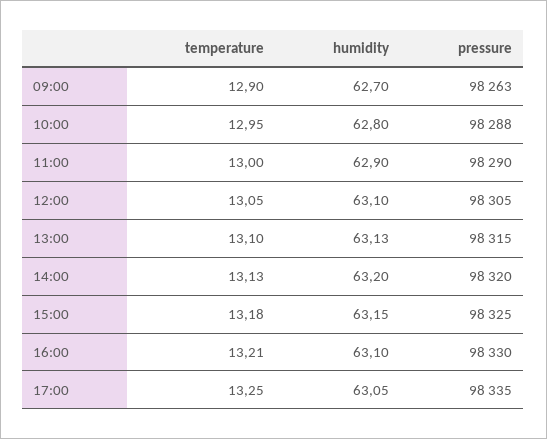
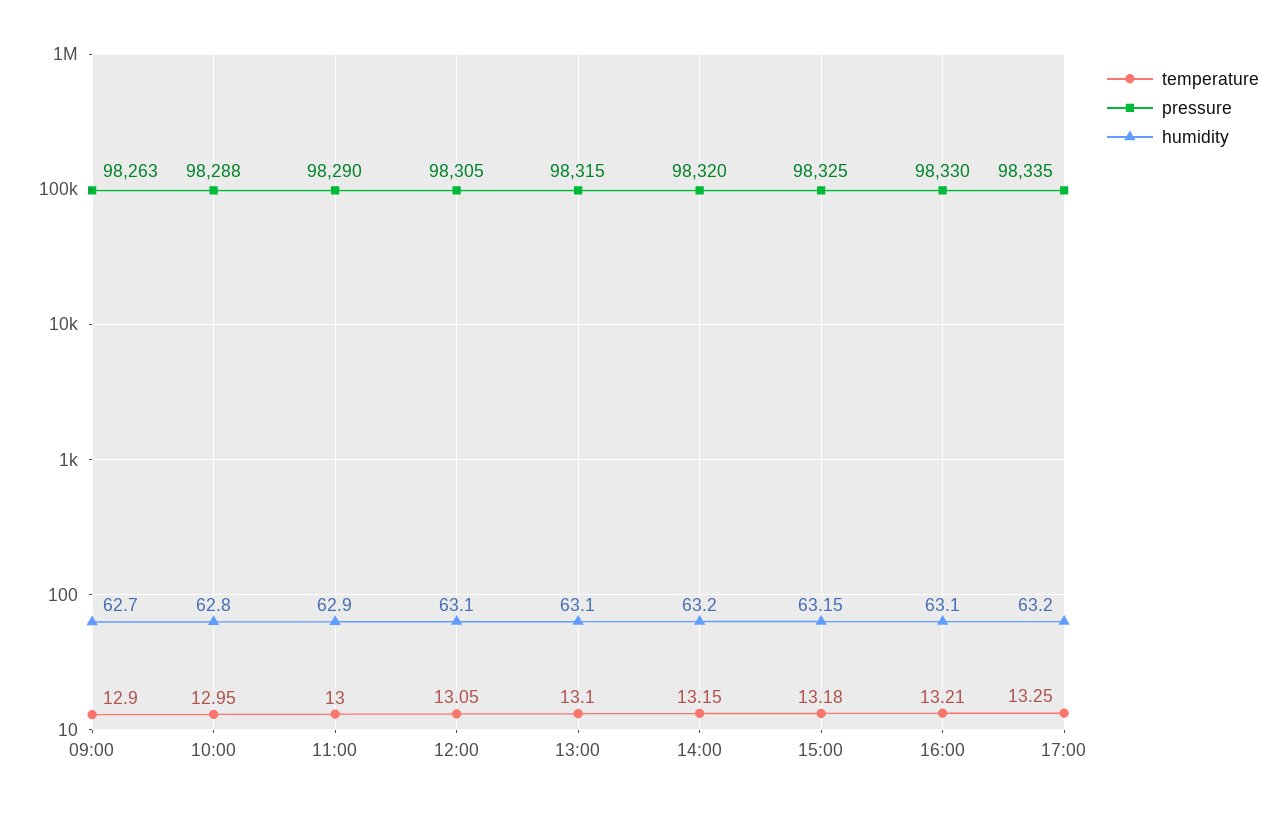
  {
    "temperature": {
      "09:00": 12.9,
      "10:00": 12.95,
      "11:00": 13,
      "12:00": 13.05,
      "13:00": 13.1,
-     "14:00": 13.13,
+     "14:00": 13.15,
      "15:00": 13.18,
      "16:00": 13.21,
      "17:00": 13.25
    },
    "humidity": {
      "09:00": 62.7,
      "10:00": 62.8,
      "11:00": 62.9,
      "12:00": 63.1,
-     "13:00": 63.13,
+     "13:00": 63.1,
      "14:00": 63.2,
      "15:00": 63.15,
      "16:00": 63.1,
-     "17:00": 63.05
+     "17:00": 63.2
    },
    "pressure": {
      "09:00": 98263,
      "10:00": 98288,
      "11:00": 98290,
      "12:00": 98305,
      "13:00": 98315,
      "14:00": 98320,
      "15:00": 98325,
      "16:00": 98330,
      "17:00": 98335
    }
  }

